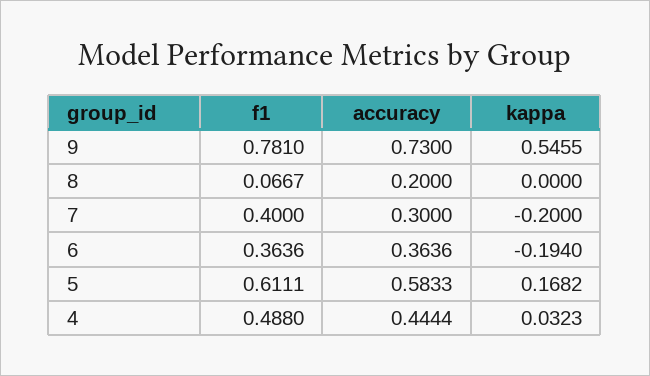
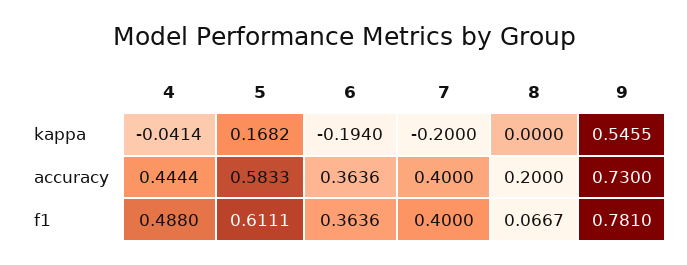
  {
    "f1": {
      "9": 0.781,
      "8": 0.0667,
      "7": 0.4,
      "6": 0.3636,
      "5": 0.6111,
      "4": 0.488
    },
    "accuracy": {
      "9": 0.73,
      "8": 0.2,
-     "7": 0.3,
+     "7": 0.4,
      "6": 0.3636,
      "5": 0.5833,
      "4": 0.4444
    },
    "kappa": {
      "9": 0.5455,
      "8": 0,
      "7": -0.2,
      "6": -0.194,
      "5": 0.1682,
-     "4": 0.0323
+     "4": -0.0414
    }
  }

